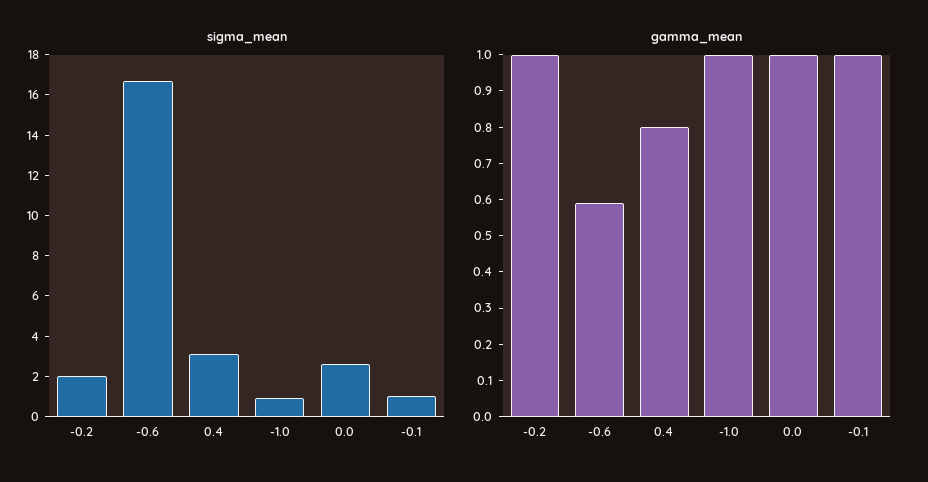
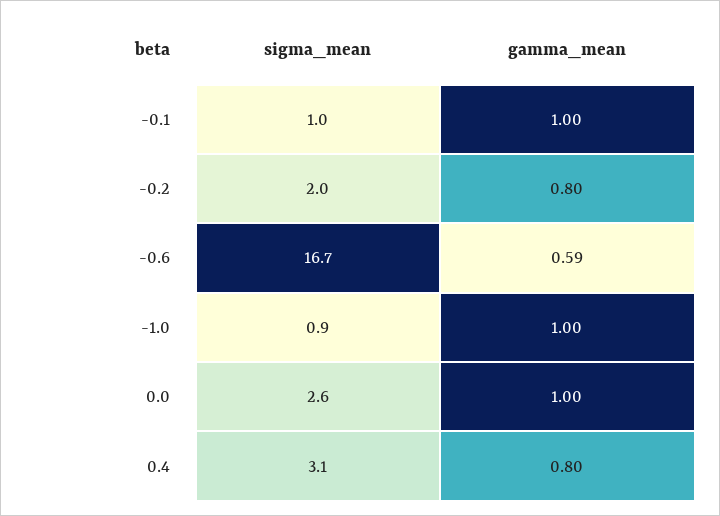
  {
    "sigma_mean": {
      "-0.2": 2,
      "-0.6": 16.7,
      "0.4": 3.1,
      "-1.0": 0.9,
      "0.0": 2.6,
      "-0.1": 1
    },
    "gamma_mean": {
-     "-0.2": 1,
+     "-0.2": 0.8,
      "-0.6": 0.59,
      "0.4": 0.8,
      "-1.0": 1,
      "0.0": 1,
      "-0.1": 1
    }
  }

